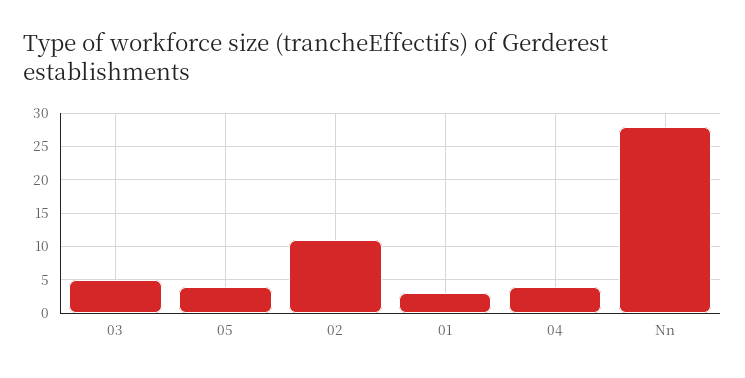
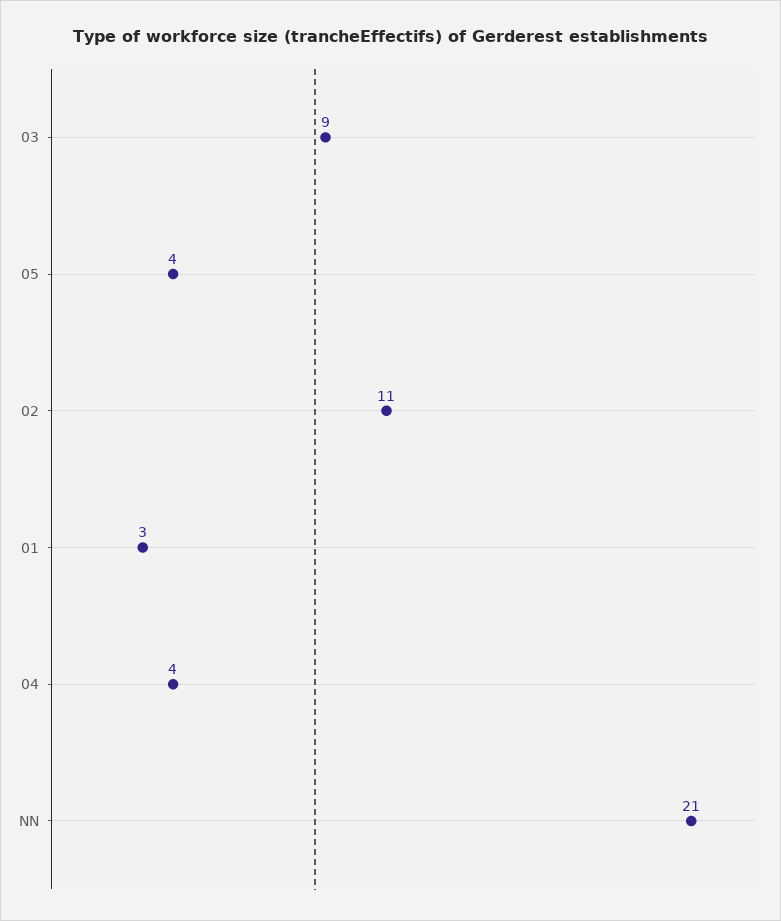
  {
-   "03": 5,
+   "03": 9,
    "05": 4,
    "02": 11,
    "01": 3,
    "04": 4,
-   "Nn": 28
+   "Nn": 21
  }

